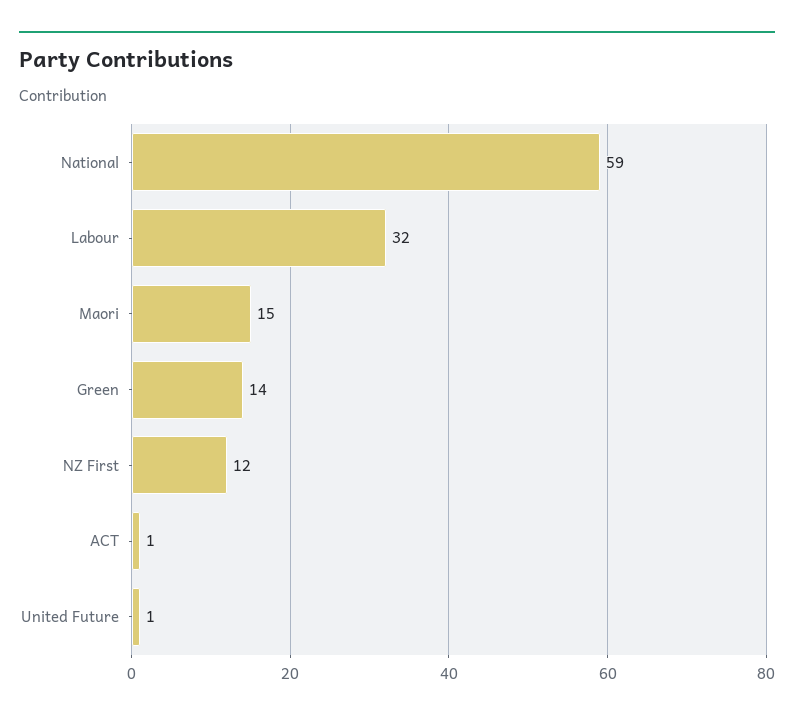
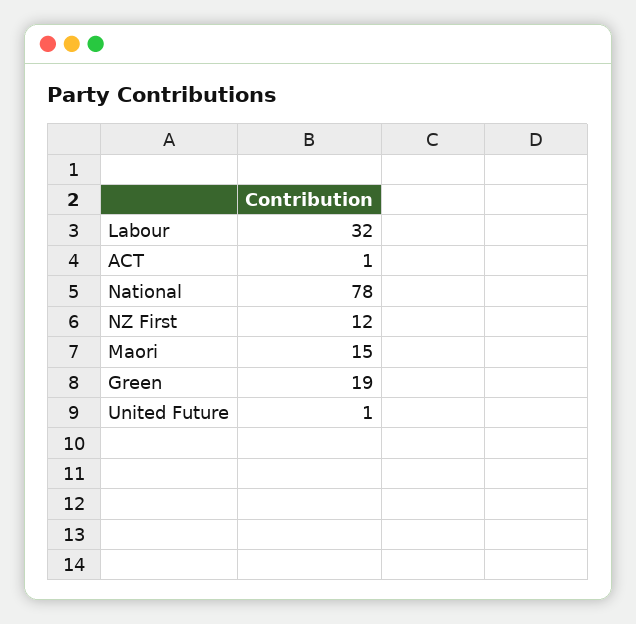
  {
-   "National": 59,
+   "National": 78,
    "Labour": 32,
    "Maori": 15,
-   "Green": 14,
+   "Green": 19,
    "NZ First": 12,
    "ACT": 1,
    "United Future": 1
  }

